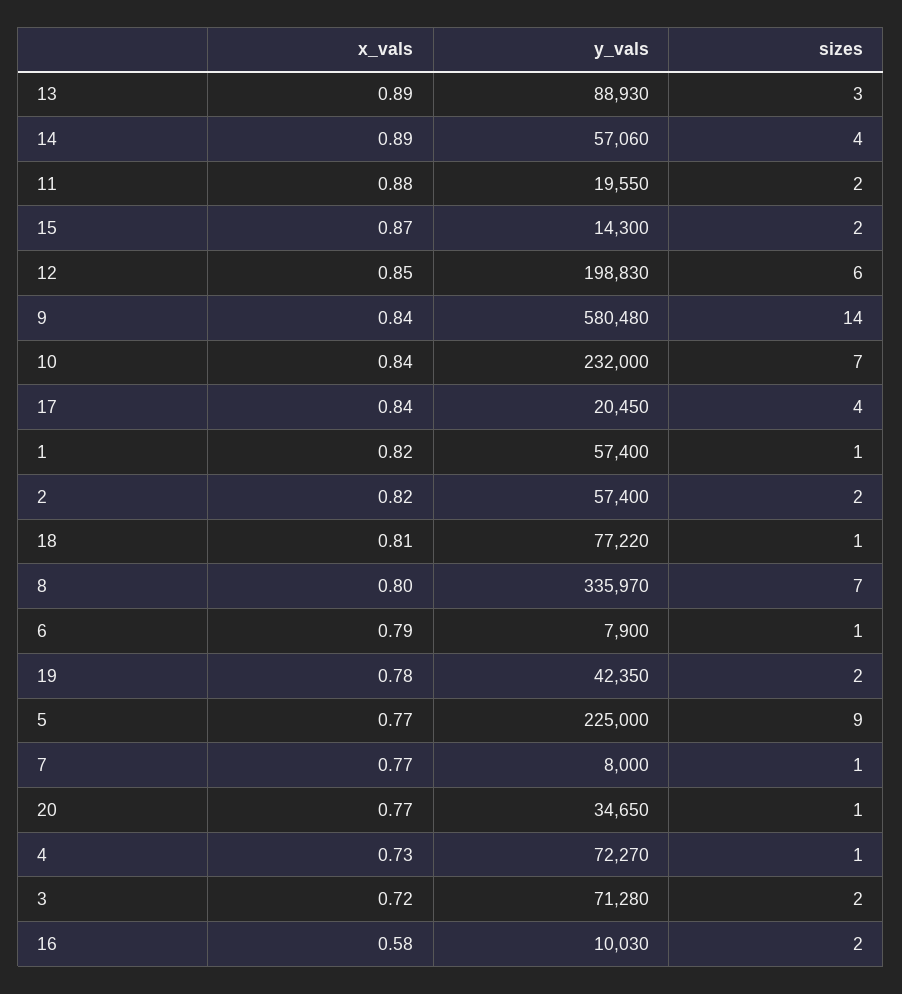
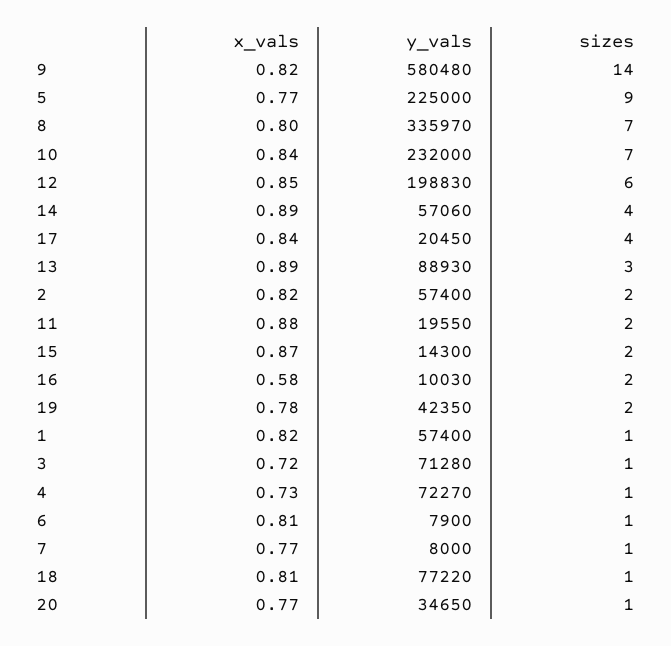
  {
    "x_vals": {
      "13": 0.89,
      "14": 0.89,
      "11": 0.88,
      "15": 0.87,
      "12": 0.85,
-     "9": 0.84,
+     "9": 0.82,
      "10": 0.84,
      "17": 0.84,
      "1": 0.82,
      "2": 0.82,
      "18": 0.81,
      "8": 0.8,
-     "6": 0.79,
+     "6": 0.81,
      "19": 0.78,
      "5": 0.77,
      "7": 0.77,
      "20": 0.77,
      "4": 0.73,
      "3": 0.72,
      "16": 0.58
    },
    "y_vals": {
      "13": 88930,
      "14": 57060,
      "11": 19550,
      "15": 14300,
      "12": 198830,
      "9": 580480,
      "10": 232000,
      "17": 20450,
      "1": 57400,
      "2": 57400,
      "18": 77220,
      "8": 335970,
      "6": 7900,
      "19": 42350,
      "5": 225000,
      "7": 8000,
      "20": 34650,
      "4": 72270,
      "3": 71280,
      "16": 10030
    },
    "sizes": {
      "13": 3,
      "14": 4,
      "11": 2,
      "15": 2,
      "12": 6,
      "9": 14,
      "10": 7,
      "17": 4,
      "1": 1,
      "2": 2,
      "18": 1,
      "8": 7,
      "6": 1,
      "19": 2,
      "5": 9,
      "7": 1,
      "20": 1,
      "4": 1,
-     "3": 2,
+     "3": 1,
      "16": 2
    }
  }

